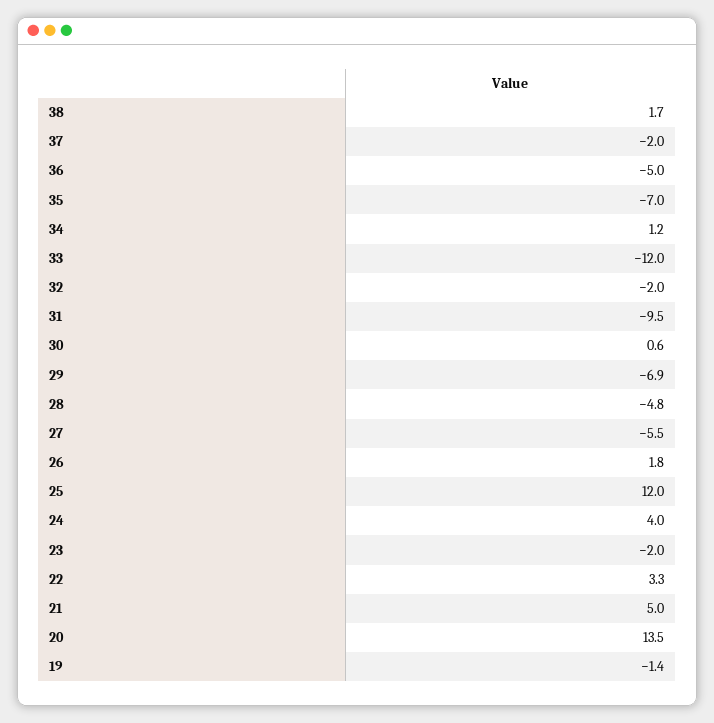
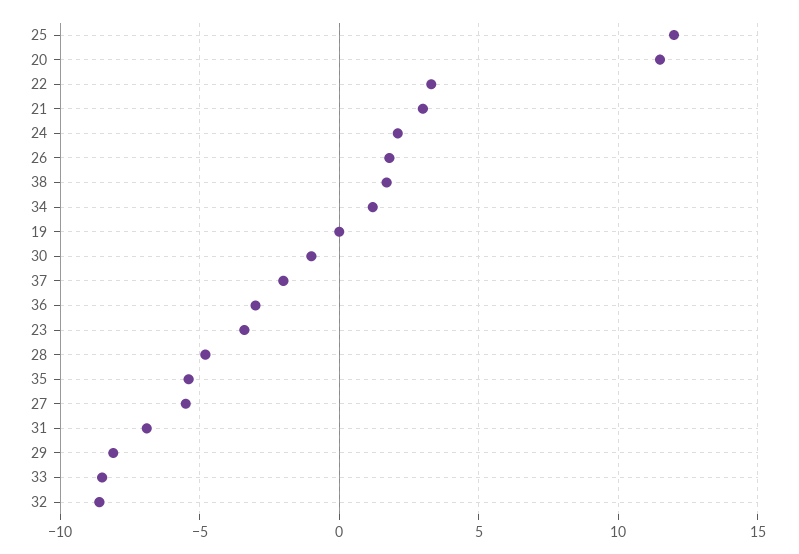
  {
    "38": 1.7,
    "37": -2,
-   "36": -5,
+   "36": -3,
-   "35": -7,
+   "35": -5.5,
    "34": 1.2,
-   "33": -12,
+   "33": -8.5,
-   "32": -2,
+   "32": -8.5,
-   "31": -9.5,
+   "31": -7,
-   "30": 0.6,
+   "30": -1,
-   "29": -6.9,
+   "29": -8,
    "28": -4.8,
    "27": -5.5,
    "26": 1.8,
    "25": 12,
-   "24": 4,
+   "24": 2,
-   "23": -2,
+   "23": -3.5,
    "22": 3.3,
-   "21": 5,
+   "21": 3,
-   "20": 13.5,
+   "20": 11.5,
-   "19": -1.4
+   "19": 0
  }

